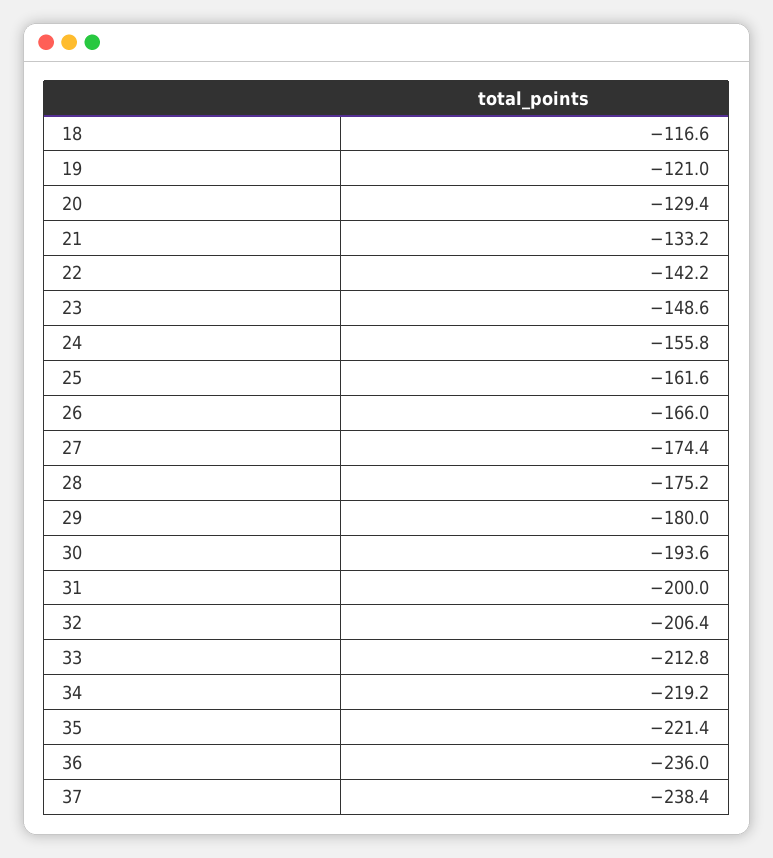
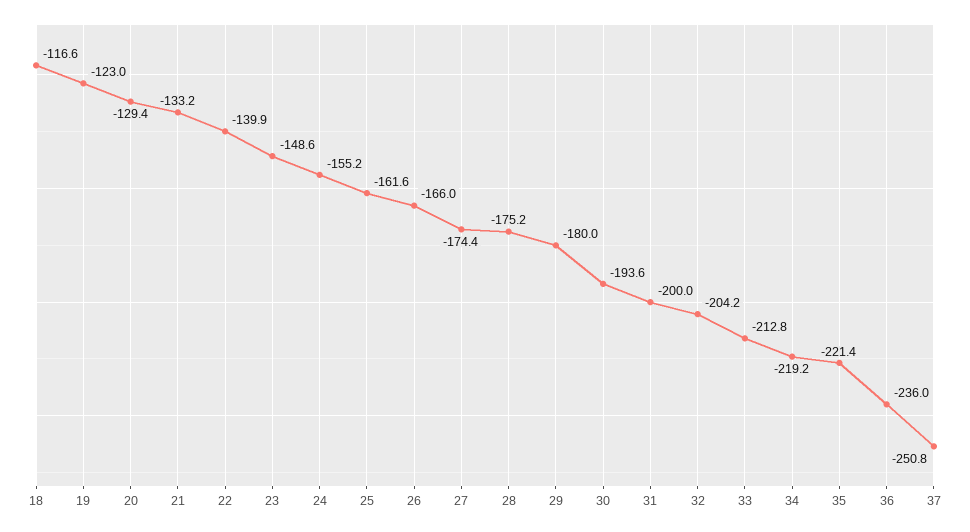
  {
    "18": -116.6,
-   "19": -121,
+   "19": -123,
    "20": -129.4,
    "21": -133.2,
-   "22": -142.2,
+   "22": -139.9,
    "23": -148.6,
-   "24": -155.8,
+   "24": -155.2,
    "25": -161.6,
    "26": -166,
    "27": -174.4,
    "28": -175.2,
    "29": -180,
    "30": -193.6,
    "31": -200,
-   "32": -206.4,
+   "32": -204.2,
    "33": -212.8,
    "34": -219.2,
    "35": -221.4,
    "36": -236,
-   "37": -238.4
+   "37": -250.8
  }

